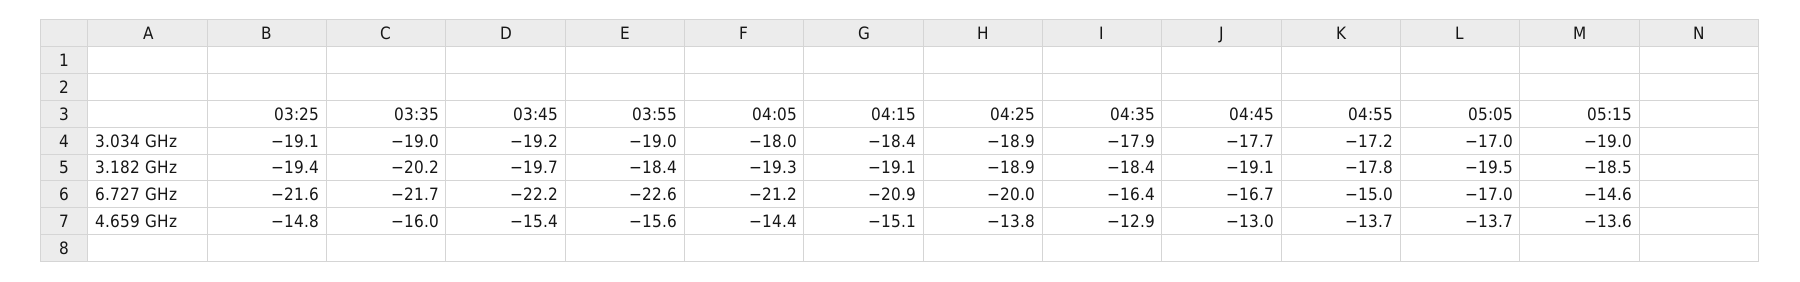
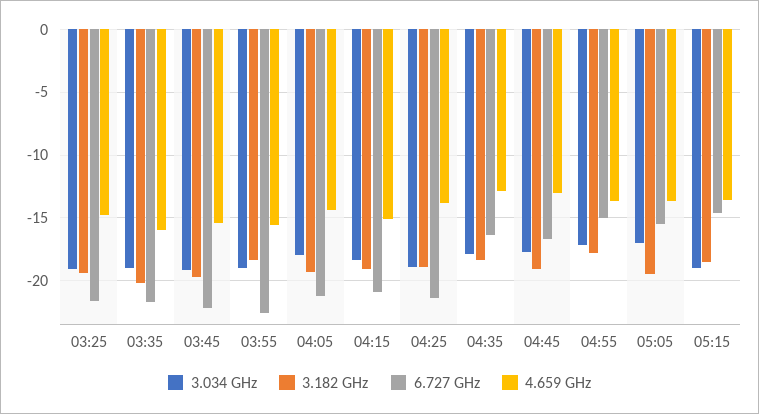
  {
    "3.034 GHz": {
      "03:25": -19.1,
      "03:35": -19,
      "03:45": -19.2,
      "03:55": -19,
      "04:05": -18,
      "04:15": -18.4,
      "04:25": -18.9,
      "04:35": -17.9,
      "04:45": -17.7,
      "04:55": -17.2,
      "05:05": -17,
      "05:15": -19
    },
    "3.182 GHz": {
      "03:25": -19.4,
      "03:35": -20.2,
      "03:45": -19.7,
      "03:55": -18.4,
      "04:05": -19.3,
      "04:15": -19.1,
      "04:25": -18.9,
      "04:35": -18.4,
      "04:45": -19.1,
      "04:55": -17.8,
      "05:05": -19.5,
      "05:15": -18.5
    },
    "6.727 GHz": {
      "03:25": -21.6,
      "03:35": -21.7,
      "03:45": -22.2,
      "03:55": -22.6,
      "04:05": -21.2,
      "04:15": -20.9,
-     "04:25": -20,
+     "04:25": -21.5,
      "04:35": -16.4,
      "04:45": -16.7,
      "04:55": -15,
-     "05:05": -17,
+     "05:05": -15.5,
      "05:15": -14.6
    },
    "4.659 GHz": {
      "03:25": -14.8,
      "03:35": -16,
      "03:45": -15.4,
      "03:55": -15.6,
      "04:05": -14.4,
      "04:15": -15.1,
      "04:25": -13.8,
      "04:35": -12.9,
      "04:45": -13,
      "04:55": -13.7,
      "05:05": -13.7,
      "05:15": -13.6
    }
  }

